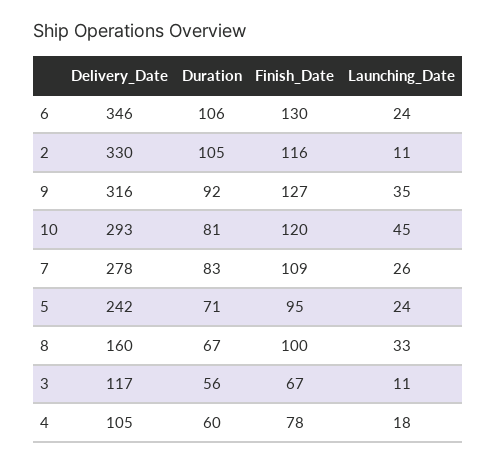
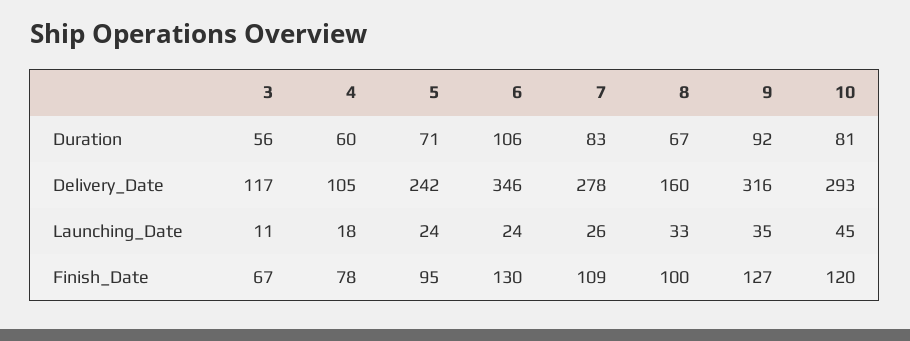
  {
    "Delivery_Date": {
      "6": 346,
-     "2": 330,
      "9": 316,
      "10": 293,
      "7": 278,
      "5": 242,
      "8": 160,
      "3": 117,
      "4": 105
    },
    "Duration": {
      "6": 106,
-     "2": 105,
      "9": 92,
      "10": 81,
      "7": 83,
      "5": 71,
      "8": 67,
      "3": 56,
      "4": 60
    },
    "Finish_Date": {
      "6": 130,
-     "2": 116,
      "9": 127,
      "10": 120,
      "7": 109,
      "5": 95,
      "8": 100,
      "3": 67,
      "4": 78
    },
    "Launching_Date": {
      "6": 24,
-     "2": 11,
      "9": 35,
      "10": 45,
      "7": 26,
      "5": 24,
      "8": 33,
      "3": 11,
      "4": 18
    }
  }

